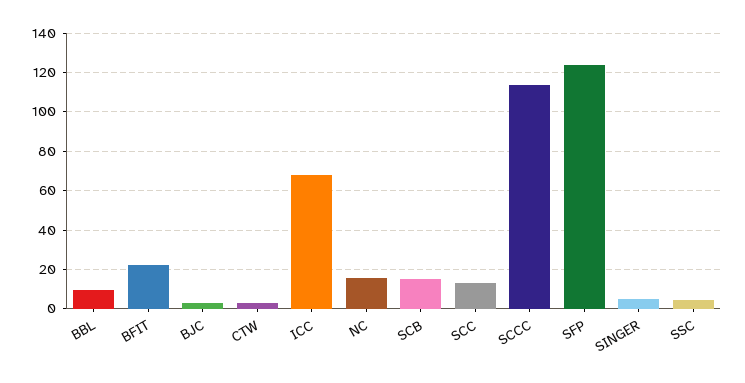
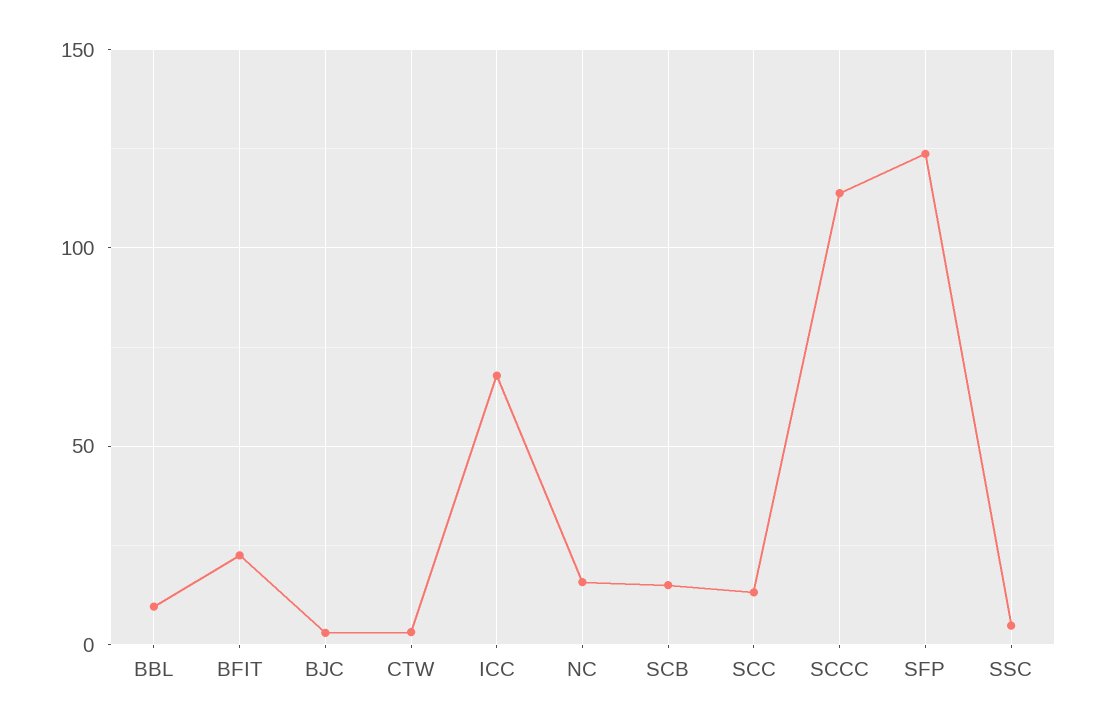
  {
    "BBL": 10,
    "BFIT": 25,
    "BJC": 5,
    "CTW": 5,
    "ICC": 70,
    "NC": 15,
    "SCB": 15,
    "SCC": 15,
    "SCCC": 115,
    "SFP": 125,
-   "SINGER": 5,
    "SSC": 5
  }

